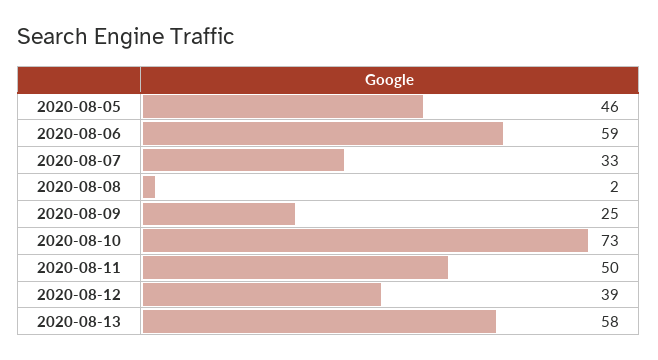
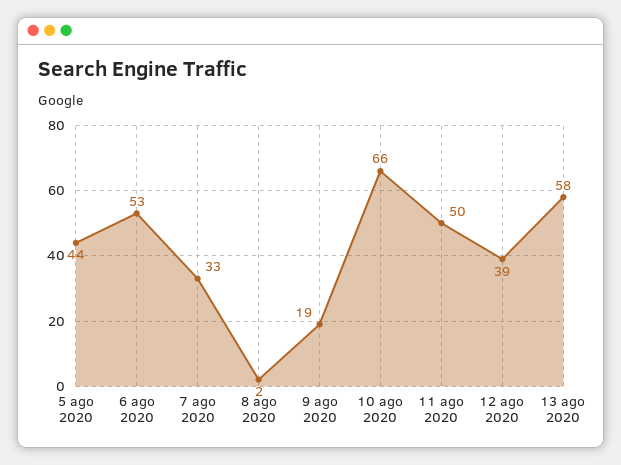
  {
-   "2020-08-05": 46,
+   "2020-08-05": 44,
-   "2020-08-06": 59,
+   "2020-08-06": 53,
    "2020-08-07": 33,
    "2020-08-08": 2,
-   "2020-08-09": 25,
+   "2020-08-09": 19,
-   "2020-08-10": 73,
+   "2020-08-10": 66,
    "2020-08-11": 50,
    "2020-08-12": 39,
    "2020-08-13": 58
  }

